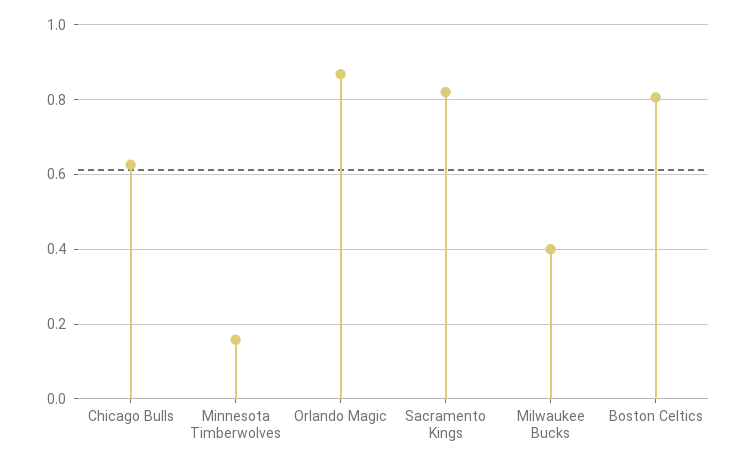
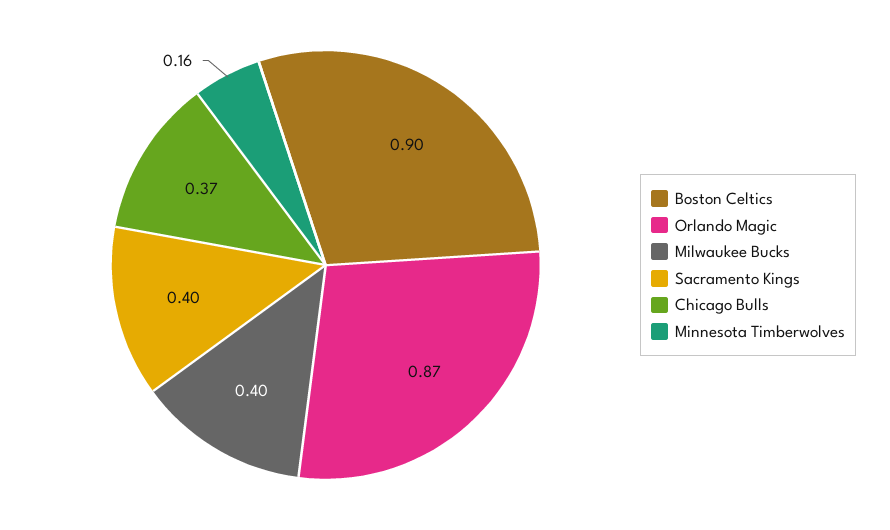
  {
-   "Chicago Bulls": 0.62,
+   "Chicago Bulls": 0.37,
    "Minnesota Timberwolves": 0.16,
    "Orlando Magic": 0.87,
-   "Sacramento Kings": 0.82,
+   "Sacramento Kings": 0.4,
    "Milwaukee Bucks": 0.4,
-   "Boston Celtics": 0.8
+   "Boston Celtics": 0.9
  }

